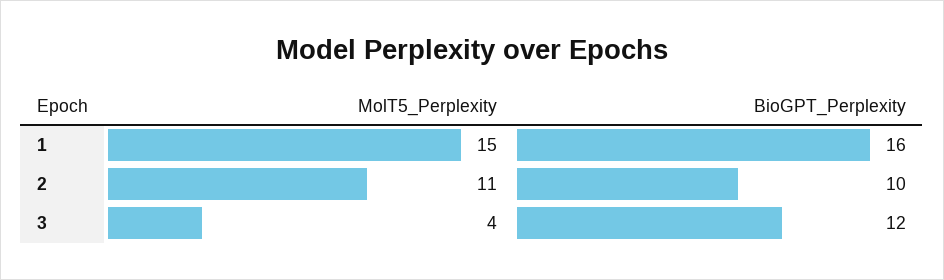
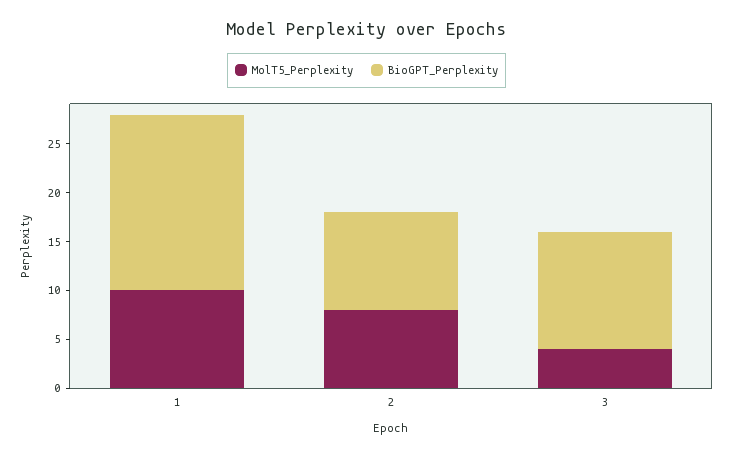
  {
    "MolT5_Perplexity": {
-     "1": 15,
+     "1": 10,
-     "2": 11,
+     "2": 8,
      "3": 4
    },
    "BioGPT_Perplexity": {
-     "1": 16,
+     "1": 18,
      "2": 10,
      "3": 12
    }
  }

